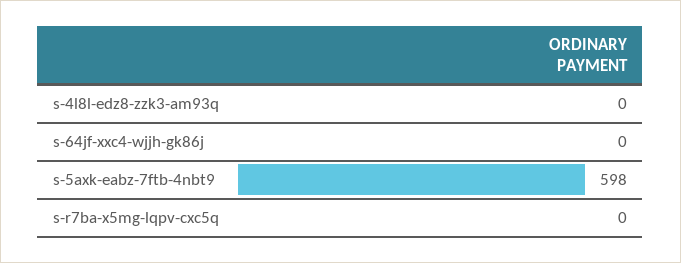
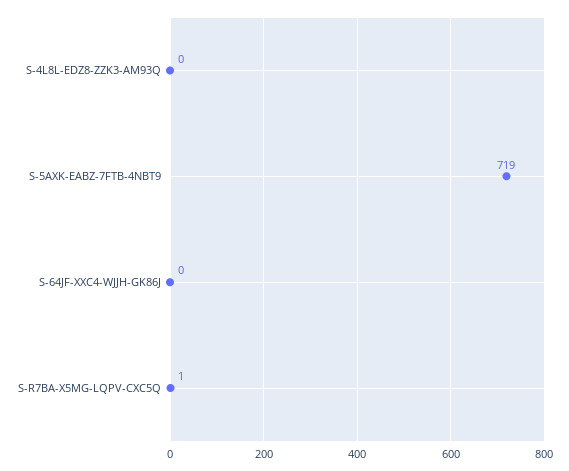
  {
    "s-4l8l-edz8-zzk3-am93q": 0,
    "s-64jf-xxc4-wjjh-gk86j": 0,
-   "s-5axk-eabz-7ftb-4nbt9": 598,
+   "s-5axk-eabz-7ftb-4nbt9": 719,
-   "s-r7ba-x5mg-lqpv-cxc5q": 0
+   "s-r7ba-x5mg-lqpv-cxc5q": 1
  }

